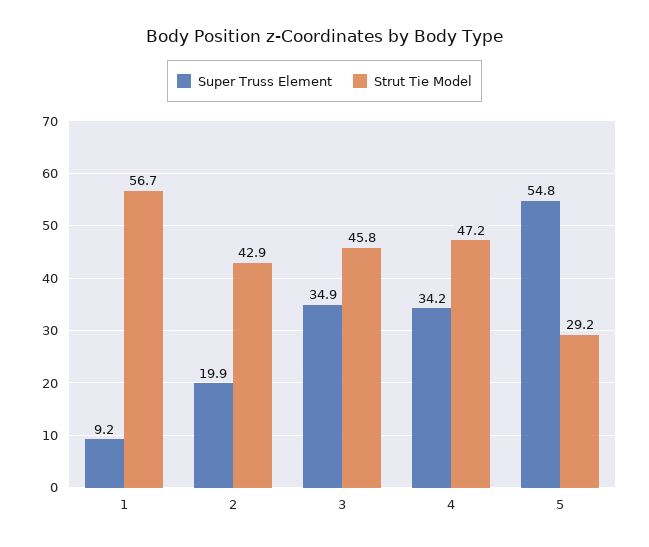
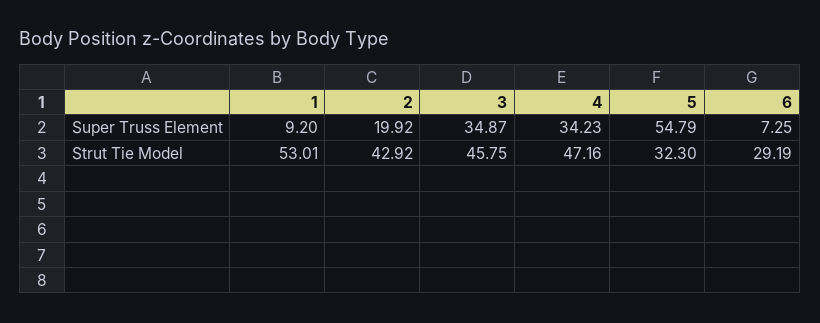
  {
    "Super Truss Element": {
      "1": 9.2,
      "2": 19.92,
      "3": 34.87,
      "4": 34.23,
-     "5": 54.79
+     "5": 54.79,
+     "6": 7.25
    },
    "Strut Tie Model": {
-     "1": 56.7,
+     "1": 53.01,
      "2": 42.92,
      "3": 45.75,
      "4": 47.16,
-     "5": 29.2
+     "5": 32.3,
+     "6": 29.19
    }
  }

